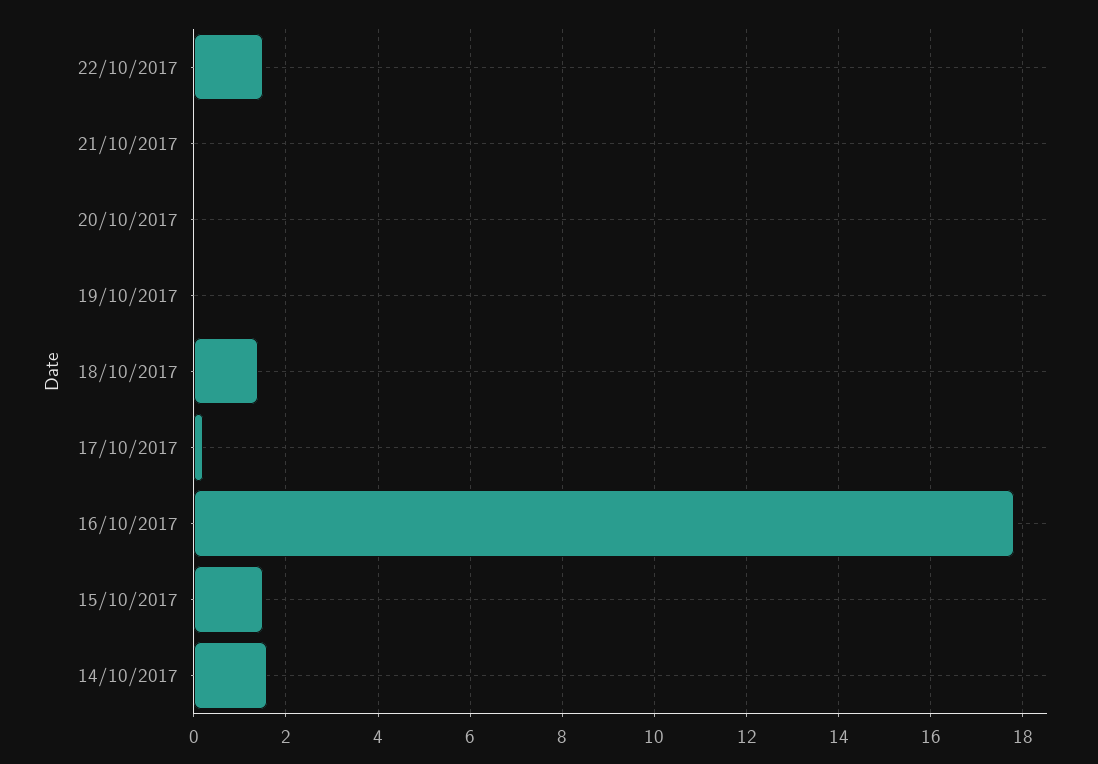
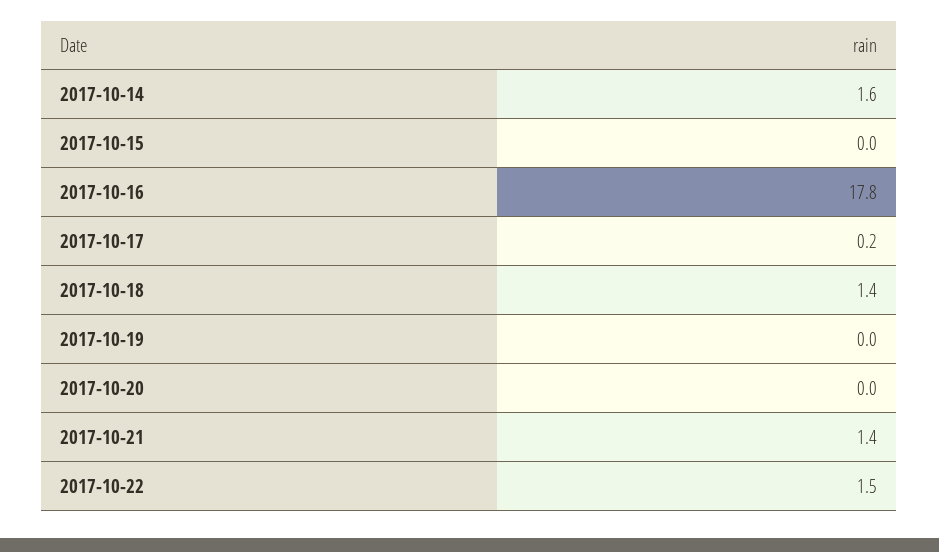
  {
    "22/10/2017": 1.5,
-   "21/10/2017": 0,
+   "21/10/2017": 1.4,
    "20/10/2017": 0,
    "19/10/2017": 0,
    "18/10/2017": 1.4,
    "17/10/2017": 0.2,
    "16/10/2017": 17.8,
-   "15/10/2017": 1.5,
+   "15/10/2017": 0,
    "14/10/2017": 1.6
  }

